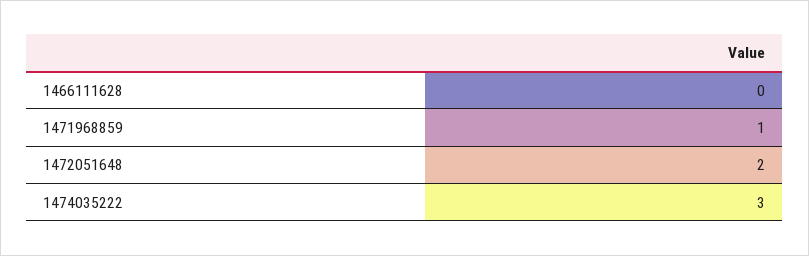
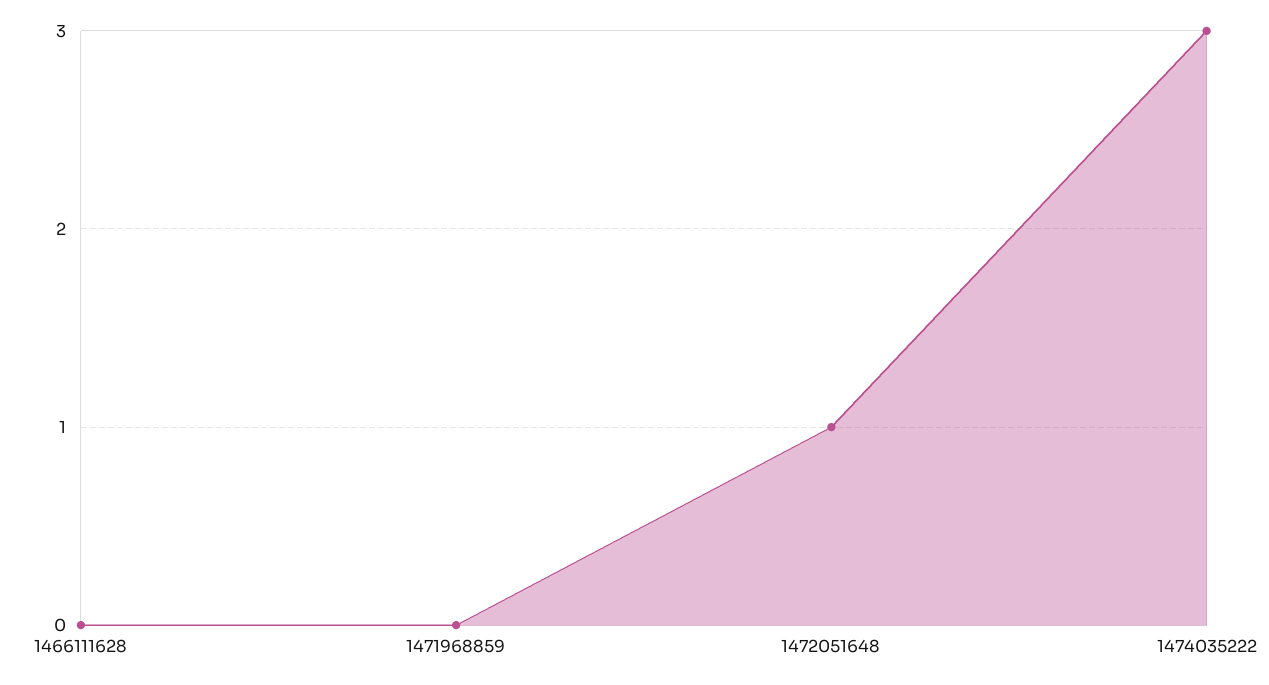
  {
    "1466111628": 0,
-   "1471968859": 1,
+   "1471968859": 0,
-   "1472051648": 2,
+   "1472051648": 1,
    "1474035222": 3
  }

